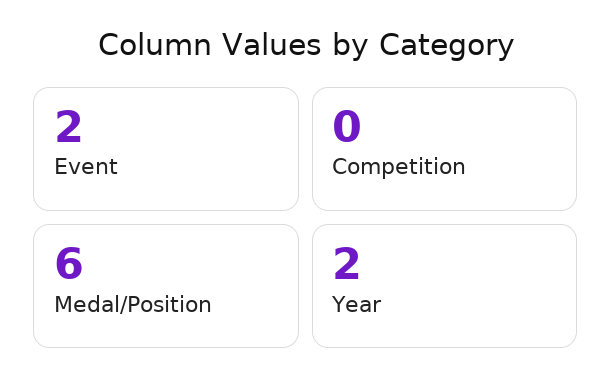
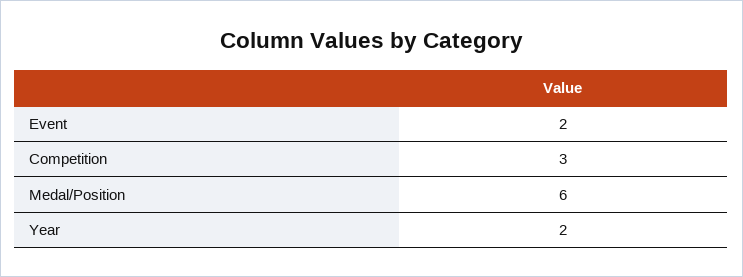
  {
    "Event": 2,
-   "Competition": 0,
+   "Competition": 3,
    "Medal/Position": 6,
    "Year": 2
  }

